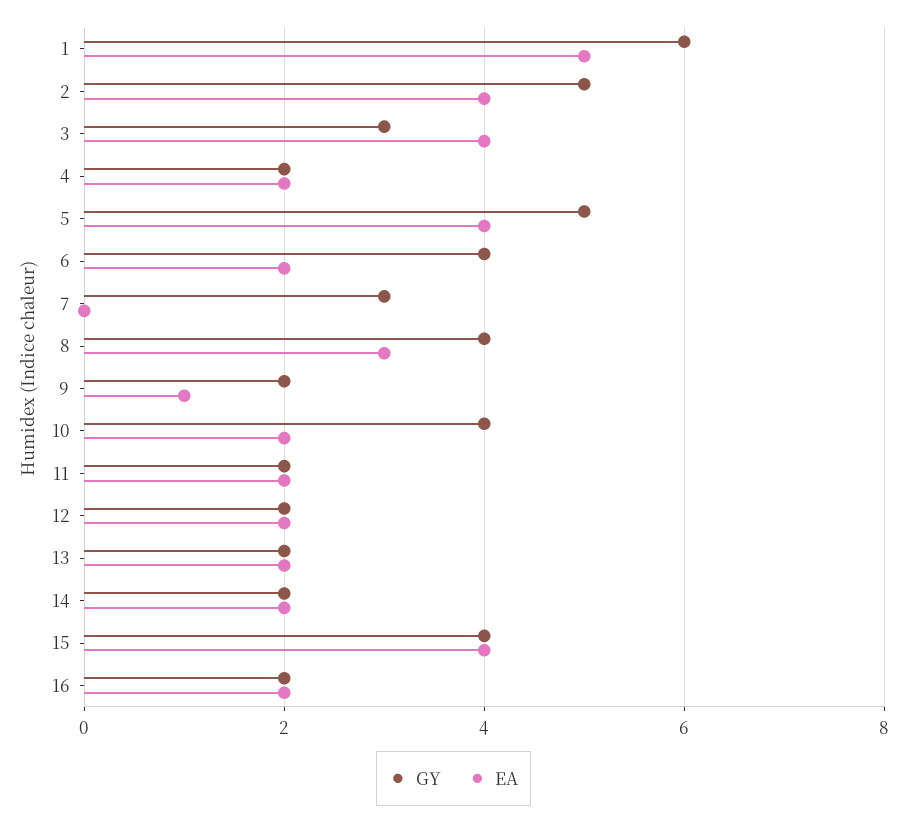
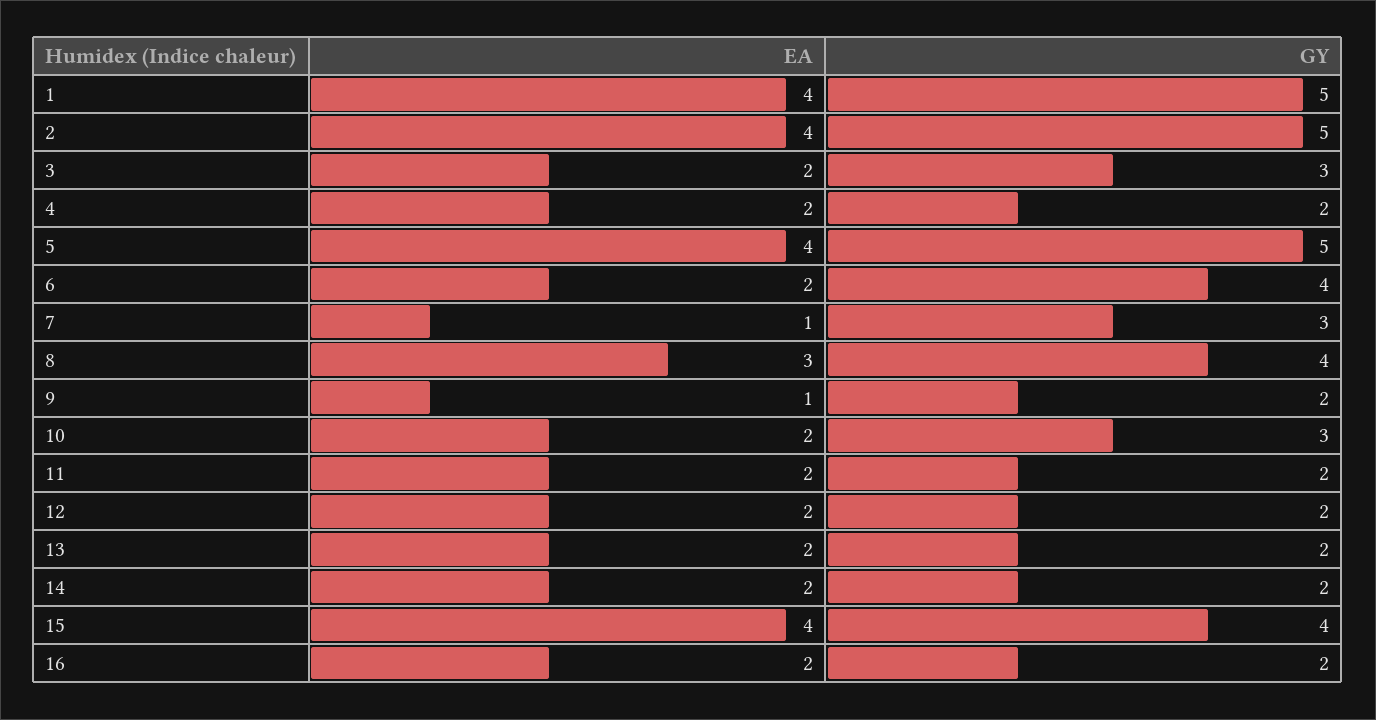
  {
    "GY": {
-     "1": 6,
+     "1": 5,
      "2": 5,
      "3": 3,
      "4": 2,
      "5": 5,
      "6": 4,
      "7": 3,
      "8": 4,
      "9": 2,
-     "10": 4,
+     "10": 3,
      "11": 2,
      "12": 2,
      "13": 2,
      "14": 2,
      "15": 4,
      "16": 2
    },
    "EA": {
-     "1": 5,
+     "1": 4,
      "2": 4,
-     "3": 4,
+     "3": 2,
      "4": 2,
      "5": 4,
      "6": 2,
-     "7": 0,
+     "7": 1,
      "8": 3,
      "9": 1,
      "10": 2,
      "11": 2,
      "12": 2,
      "13": 2,
      "14": 2,
      "15": 4,
      "16": 2
    }
  }

